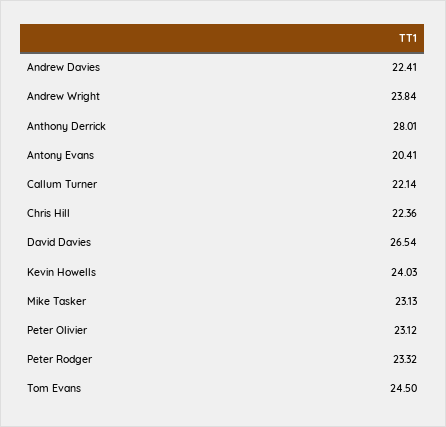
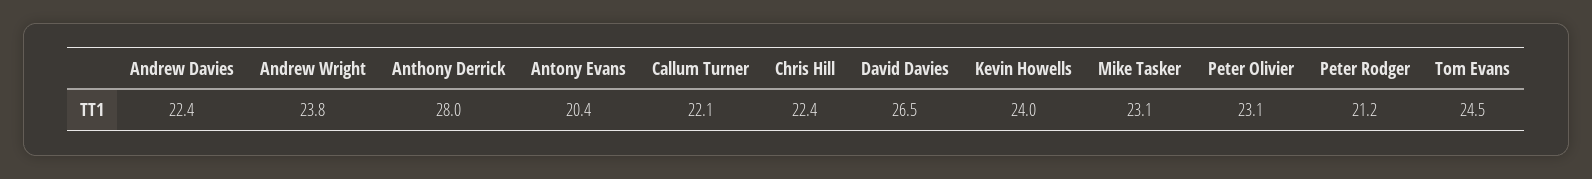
  {
    "Andrew Davies": 22.41,
    "Andrew Wright": 23.84,
    "Anthony Derrick": 28.01,
    "Antony Evans": 20.41,
    "Callum Turner": 22.14,
    "Chris Hill": 22.36,
    "David Davies": 26.54,
    "Kevin Howells": 24.03,
    "Mike Tasker": 23.13,
    "Peter Olivier": 23.12,
-   "Peter Rodger": 23.32,
+   "Peter Rodger": 21.2,
    "Tom Evans": 24.5
  }

